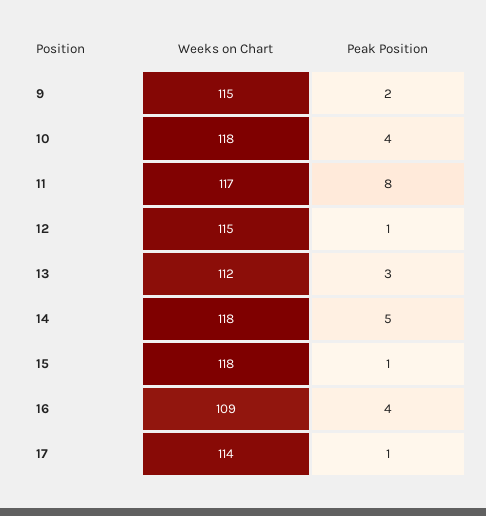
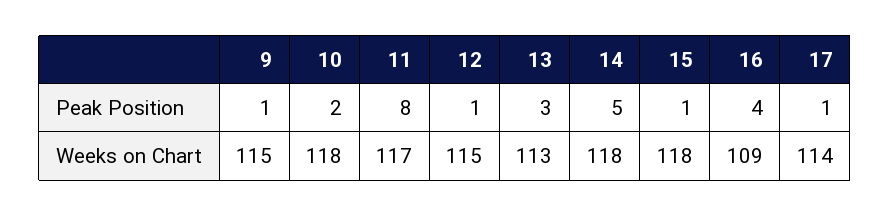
  {
    "Weeks on Chart": {
      "9": 115,
      "10": 118,
      "11": 117,
      "12": 115,
-     "13": 112,
+     "13": 113,
      "14": 118,
      "15": 118,
      "16": 109,
      "17": 114
    },
    "Peak Position": {
-     "9": 2,
+     "9": 1,
-     "10": 4,
+     "10": 2,
      "11": 8,
      "12": 1,
      "13": 3,
      "14": 5,
      "15": 1,
      "16": 4,
      "17": 1
    }
  }

